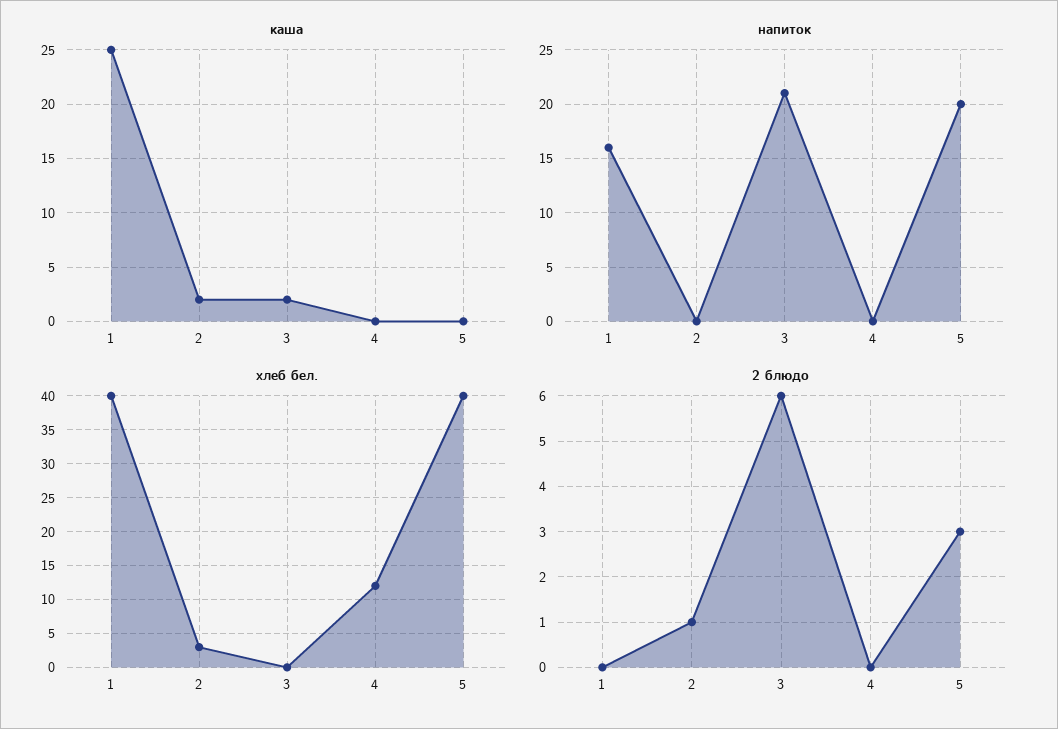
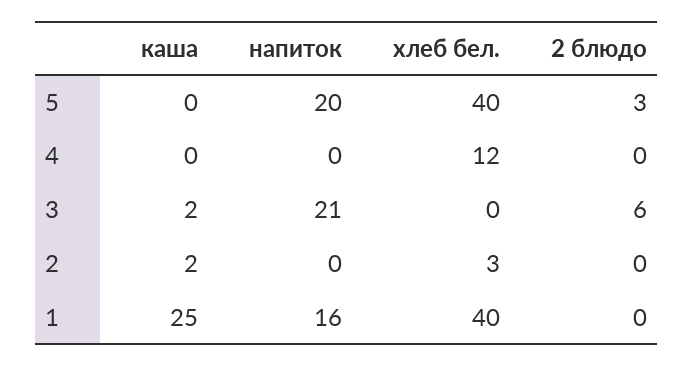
  {
    "каша": {
      "1": 25,
      "2": 2,
      "3": 2,
      "4": 0,
      "5": 0
    },
    "напиток": {
      "1": 16,
      "2": 0,
      "3": 21,
      "4": 0,
      "5": 20
    },
    "хлеб бел.": {
      "1": 40,
      "2": 3,
      "3": 0,
      "4": 12,
      "5": 40
    },
    "2 блюдо": {
      "1": 0,
-     "2": 1,
+     "2": 0,
      "3": 6,
      "4": 0,
      "5": 3
    }
  }

